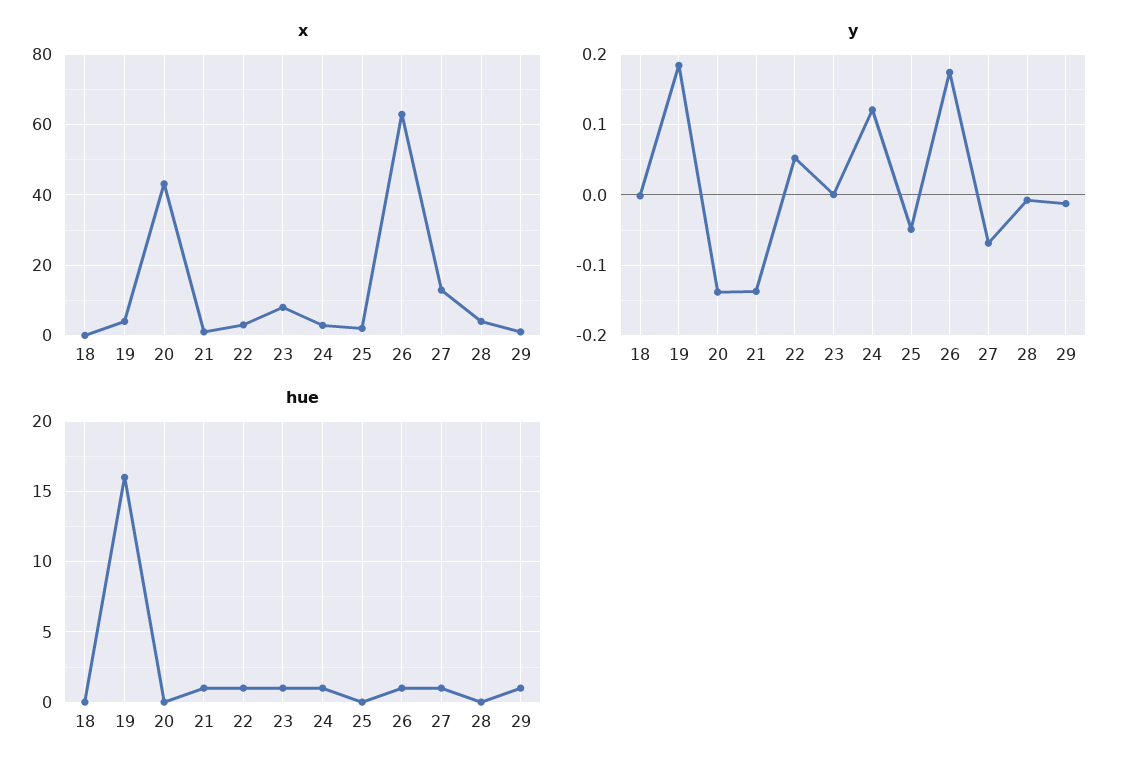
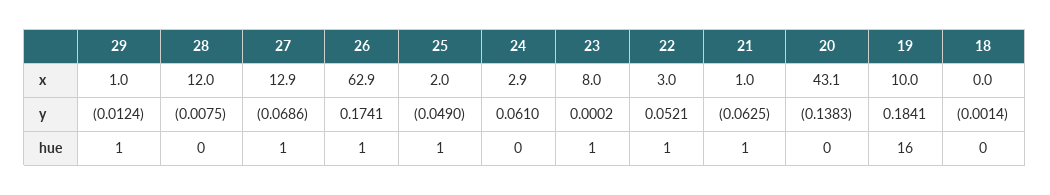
  {
    "x": {
      "18": 0,
-     "19": 4,
+     "19": 10,
      "20": 43.1,
      "21": 1,
      "22": 3,
      "23": 8,
      "24": 2.9,
      "25": 2,
      "26": 62.9,
      "27": 12.9,
-     "28": 4,
+     "28": 12,
      "29": 1
    },
    "y": {
      "18": -0.0014,
      "19": 0.1841,
      "20": -0.1383,
-     "21": -0.14,
+     "21": -0.0625,
      "22": 0.0521,
      "23": 0.0002,
-     "24": 0.12,
+     "24": 0.061,
      "25": -0.049,
      "26": 0.1741,
      "27": -0.0686,
      "28": -0.0075,
      "29": -0.0124
    },
    "hue": {
      "18": 0,
      "19": 16,
      "20": 0,
      "21": 1,
      "22": 1,
      "23": 1,
-     "24": 1,
+     "24": 0,
-     "25": 0,
+     "25": 1,
      "26": 1,
      "27": 1,
      "28": 0,
      "29": 1
    }
  }

